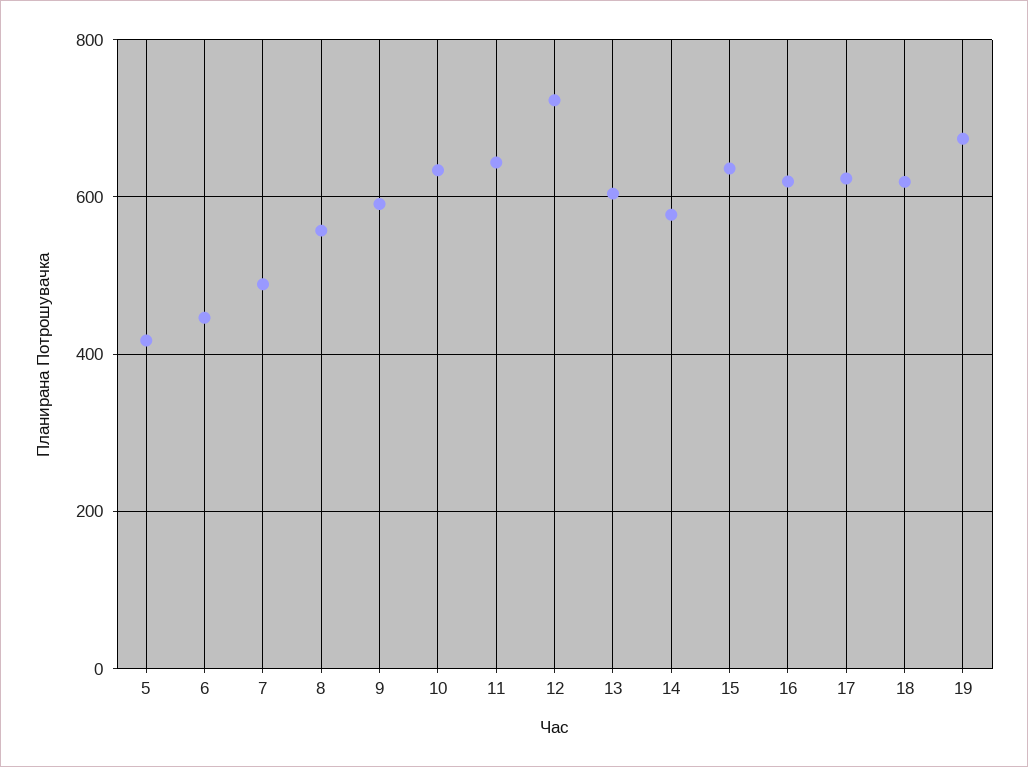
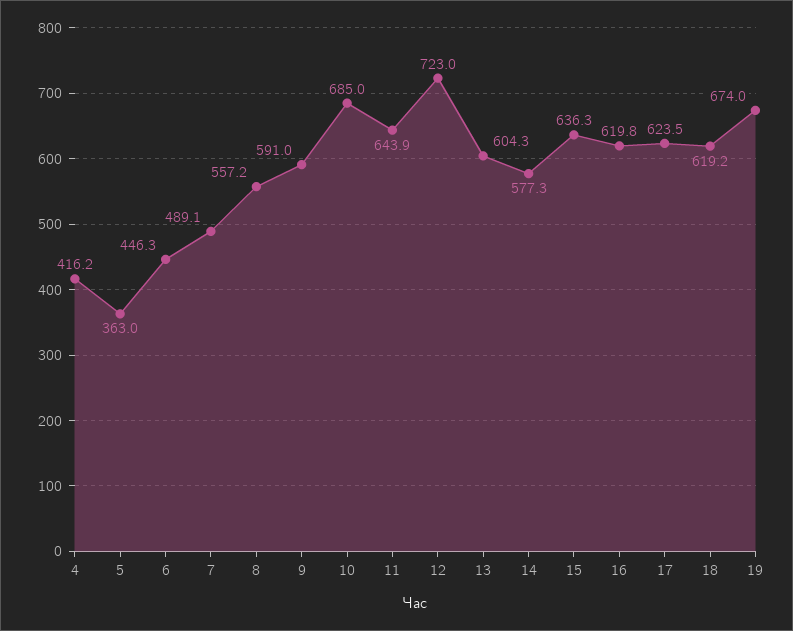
  {
-   "5": 420,
+   "5": 363,
    "6": 446.3,
    "7": 489.1,
    "8": 557.2,
    "9": 591,
-   "10": 640,
+   "10": 685,
    "11": 643.9,
    "12": 723,
    "13": 604.3,
    "14": 577.3,
    "15": 636.3,
    "16": 619.8,
    "17": 623.5,
    "18": 619.2,
-   "19": 674
+   "19": 674,
+   "4": 416.2
  }

